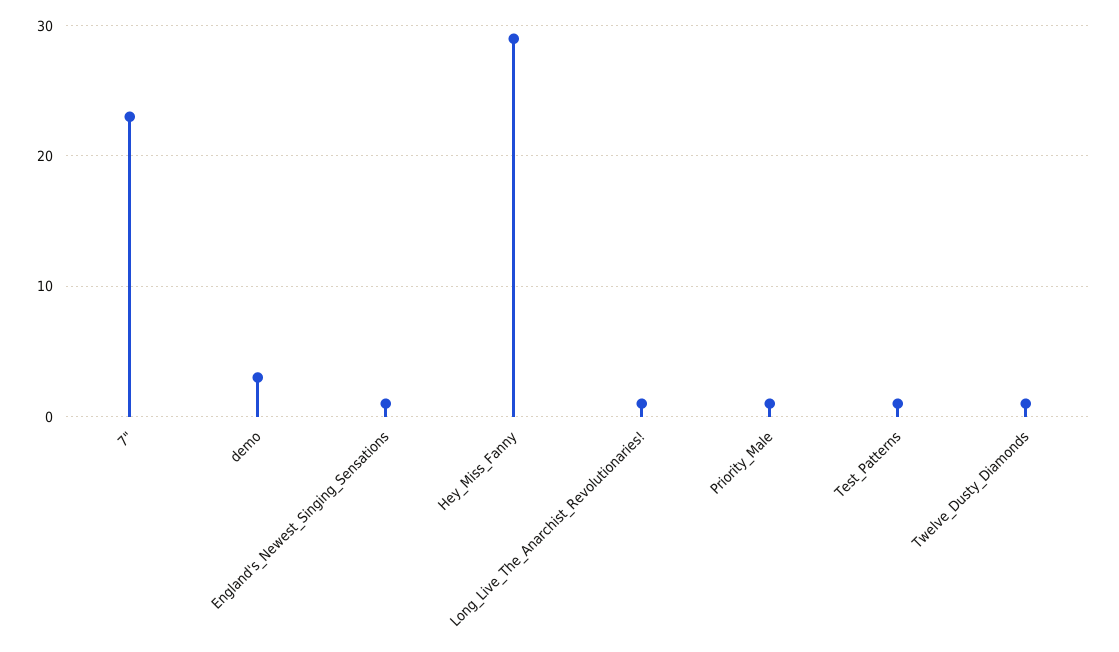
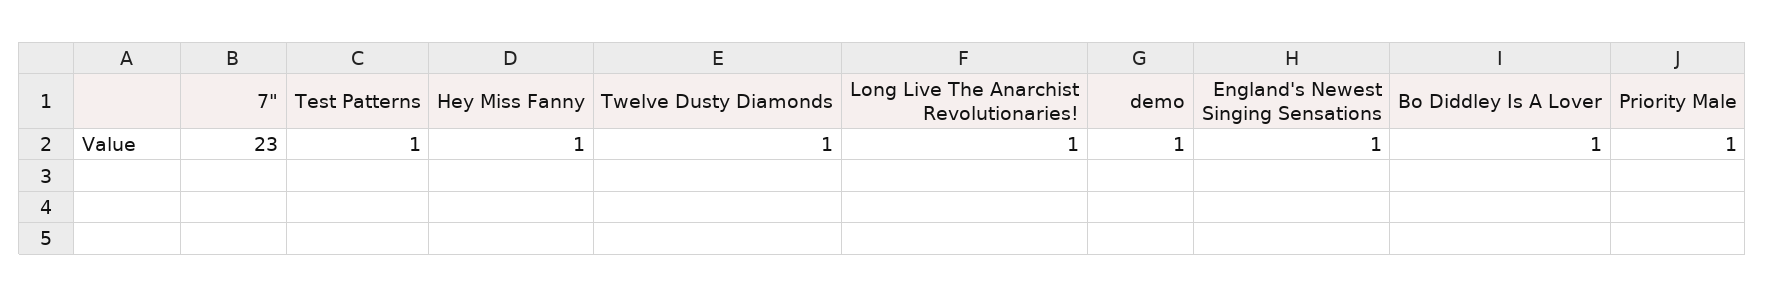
  {
    "7\"": 23,
-   "demo": 3,
+   "demo": 1,
    "England's_Newest_Singing_Sensations": 1,
-   "Hey_Miss_Fanny": 29,
+   "Hey_Miss_Fanny": 1,
    "Long_Live_The_Anarchist_Revolutionaries!": 1,
    "Priority_Male": 1,
    "Test_Patterns": 1,
-   "Twelve_Dusty_Diamonds": 1
+   "Twelve_Dusty_Diamonds": 1,
+   "Bo Diddley Is A Lover": 1
  }

